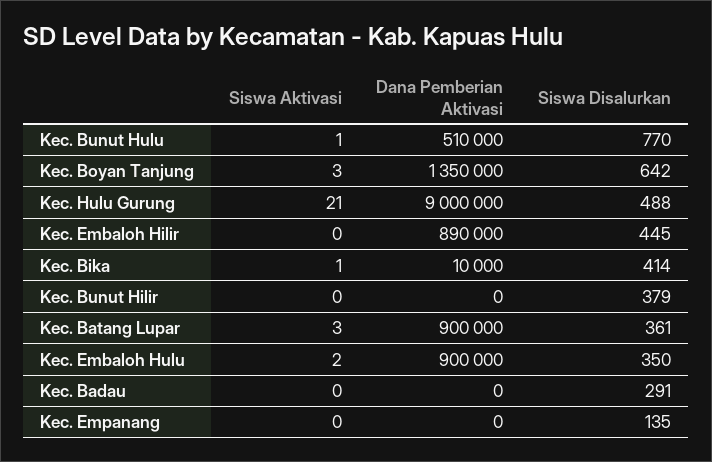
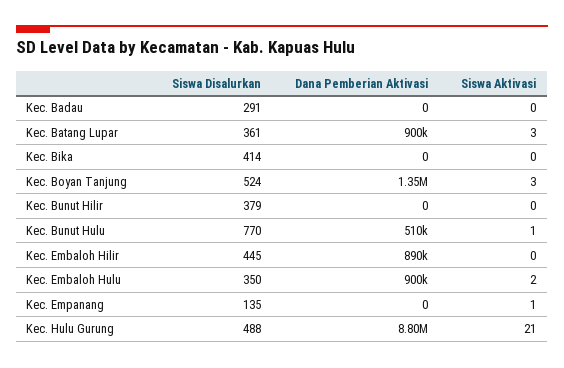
  {
    "Siswa Aktivasi": {
      "Kec. Bunut Hulu": 1,
      "Kec. Boyan Tanjung": 3,
      "Kec. Hulu Gurung": 21,
      "Kec. Embaloh Hilir": 0,
-     "Kec. Bika": 1,
+     "Kec. Bika": 0,
      "Kec. Bunut Hilir": 0,
      "Kec. Batang Lupar": 3,
      "Kec. Embaloh Hulu": 2,
      "Kec. Badau": 0,
-     "Kec. Empanang": 0
+     "Kec. Empanang": 1
    },
    "Dana Pemberian Aktivasi": {
      "Kec. Bunut Hulu": 510000,
      "Kec. Boyan Tanjung": 1350000,
-     "Kec. Hulu Gurung": 9000000,
+     "Kec. Hulu Gurung": 8800000,
      "Kec. Embaloh Hilir": 890000,
-     "Kec. Bika": 10000,
+     "Kec. Bika": 0,
      "Kec. Bunut Hilir": 0,
      "Kec. Batang Lupar": 900000,
      "Kec. Embaloh Hulu": 900000,
      "Kec. Badau": 0,
      "Kec. Empanang": 0
    },
    "Siswa Disalurkan": {
      "Kec. Bunut Hulu": 770,
-     "Kec. Boyan Tanjung": 642,
+     "Kec. Boyan Tanjung": 524,
      "Kec. Hulu Gurung": 488,
      "Kec. Embaloh Hilir": 445,
      "Kec. Bika": 414,
      "Kec. Bunut Hilir": 379,
      "Kec. Batang Lupar": 361,
      "Kec. Embaloh Hulu": 350,
      "Kec. Badau": 291,
      "Kec. Empanang": 135
    }
  }

